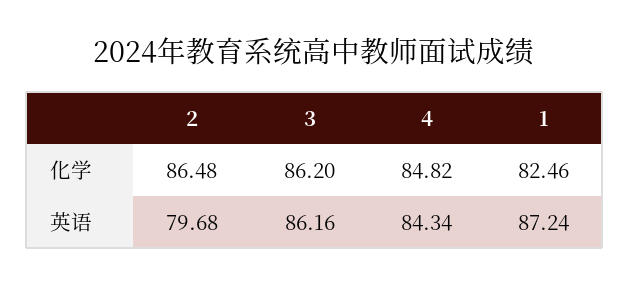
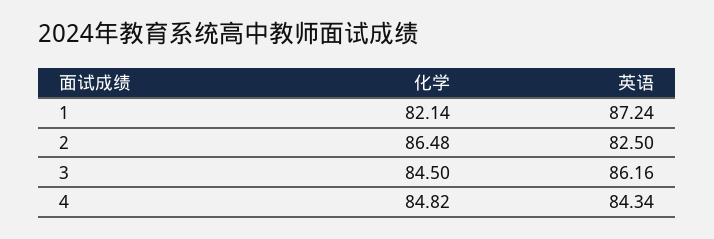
  {
    "2": {
      "化学": 86.48,
-     "英语": 79.68
+     "英语": 82.5
    },
    "3": {
-     "化学": 86.2,
+     "化学": 84.5,
      "英语": 86.16
    },
    "4": {
      "化学": 84.82,
      "英语": 84.34
    },
    "1": {
-     "化学": 82.46,
+     "化学": 82.14,
      "英语": 87.24
    }
  }

